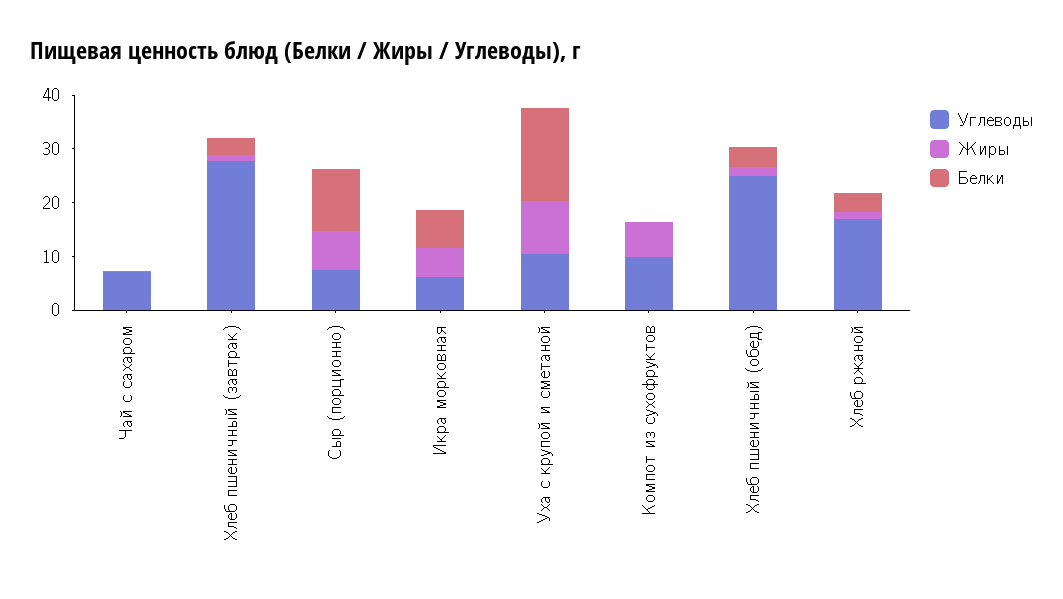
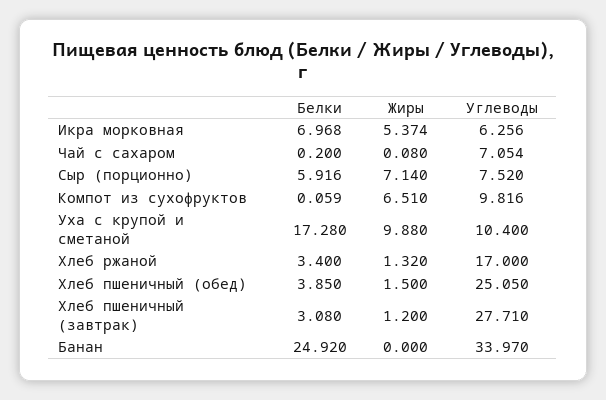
  {
    "Углеводы": {
      "Чай с сахаром": 7.054,
      "Хлеб пшеничный (завтрак)": 27.71,
      "Сыр (порционно)": 7.52,
      "Икра морковная": 6.256,
      "Уха с крупой и сметаной": 10.4,
      "Компот из сухофруктов": 9.816,
      "Хлеб пшеничный (обед)": 25.05,
-     "Хлеб ржаной": 17
+     "Хлеб ржаной": 17,
+     "Банан": 33.97
    },
    "Жиры": {
      "Чай с сахаром": 0.08,
      "Хлеб пшеничный (завтрак)": 1.2,
      "Сыр (порционно)": 7.14,
      "Икра морковная": 5.374,
      "Уха с крупой и сметаной": 9.88,
      "Компот из сухофруктов": 6.51,
      "Хлеб пшеничный (обед)": 1.5,
-     "Хлеб ржаной": 1.32
+     "Хлеб ржаной": 1.32,
+     "Банан": 0
    },
    "Белки": {
      "Чай с сахаром": 0.2,
      "Хлеб пшеничный (завтрак)": 3.08,
-     "Сыр (порционно)": 12,
+     "Сыр (порционно)": 5.916,
      "Икра морковная": 6.968,
      "Уха с крупой и сметаной": 17.28,
      "Компот из сухофруктов": 0.059,
      "Хлеб пшеничный (обед)": 3.85,
-     "Хлеб ржаной": 3.4
+     "Хлеб ржаной": 3.4,
+     "Банан": 24.92
    }
  }

